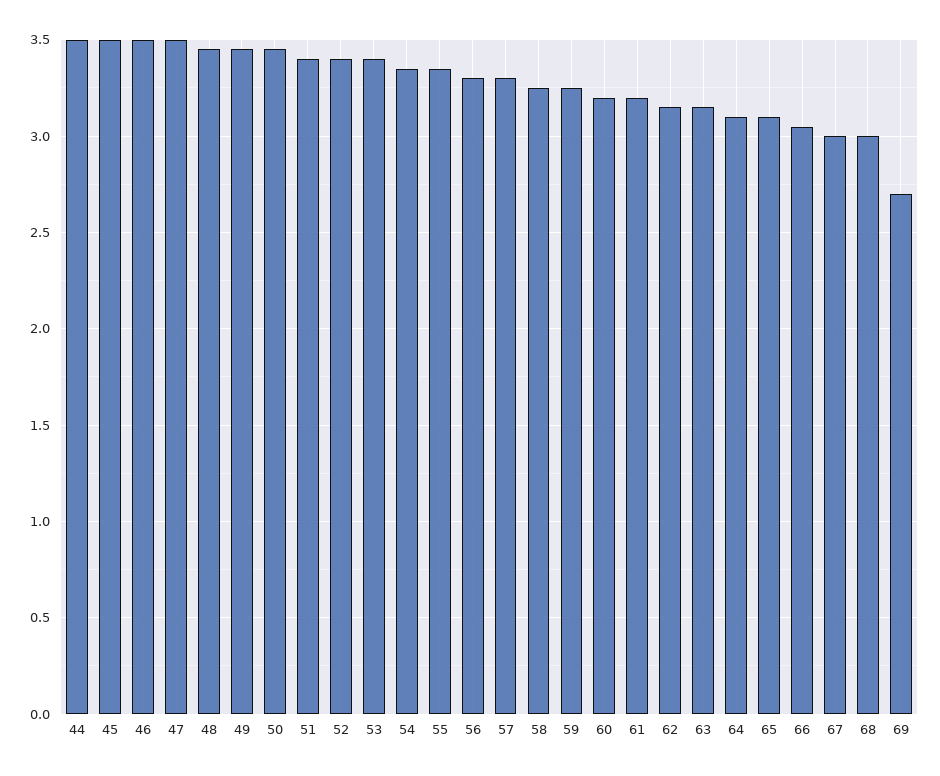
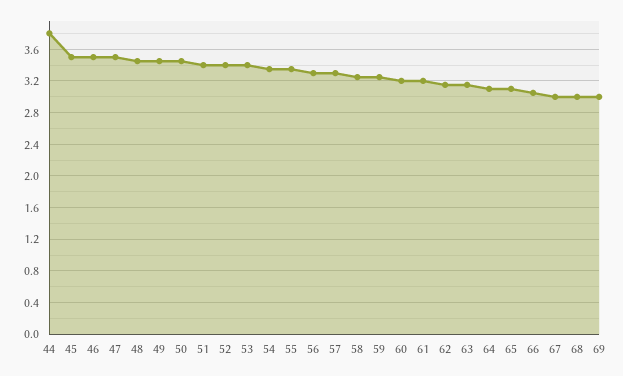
  {
-   "44": 3.5,
+   "44": 3.8,
    "45": 3.5,
    "46": 3.5,
    "47": 3.5,
    "48": 3.45,
    "49": 3.45,
    "50": 3.45,
    "51": 3.4,
    "52": 3.4,
    "53": 3.4,
    "54": 3.35,
    "55": 3.35,
    "56": 3.3,
    "57": 3.3,
    "58": 3.25,
    "59": 3.25,
    "60": 3.2,
    "61": 3.2,
    "62": 3.15,
    "63": 3.15,
    "64": 3.1,
    "65": 3.1,
    "66": 3.05,
    "67": 3,
    "68": 3,
-   "69": 2.7
+   "69": 3
  }

